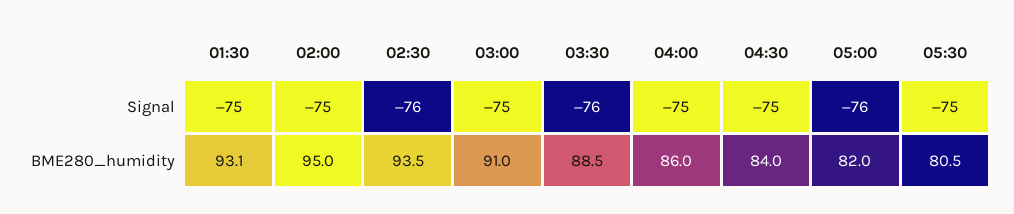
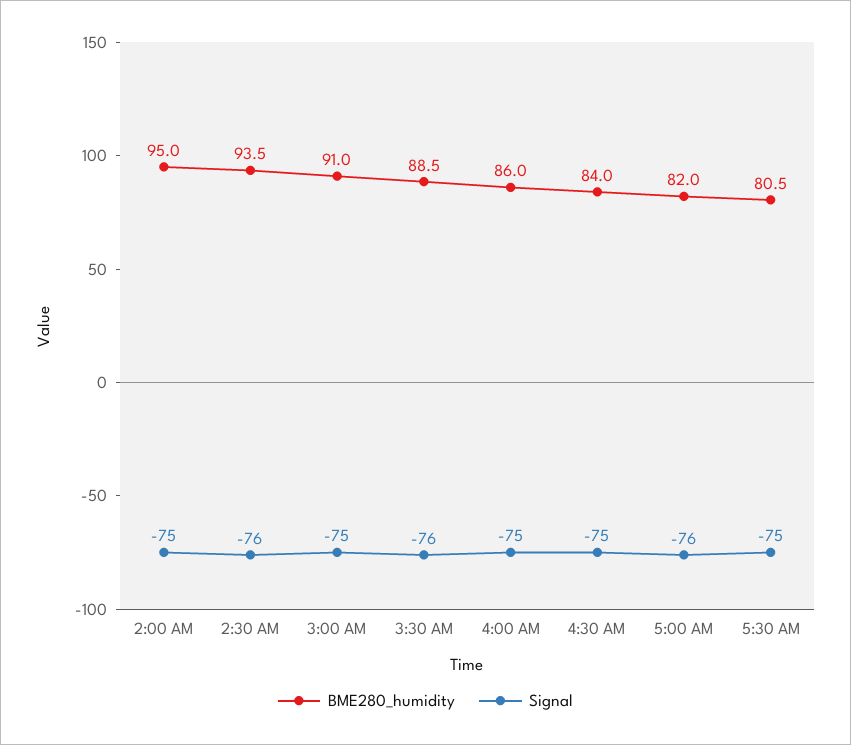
  {
    "Signal": {
-     "01:30": -75,
      "02:00": -75,
      "02:30": -76,
      "03:00": -75,
      "03:30": -76,
      "04:00": -75,
      "04:30": -75,
      "05:00": -76,
      "05:30": -75
    },
    "BME280_humidity": {
-     "01:30": 93.1,
      "02:00": 95,
      "02:30": 93.5,
      "03:00": 91,
      "03:30": 88.5,
      "04:00": 86,
      "04:30": 84,
      "05:00": 82,
      "05:30": 80.5
    }
  }

